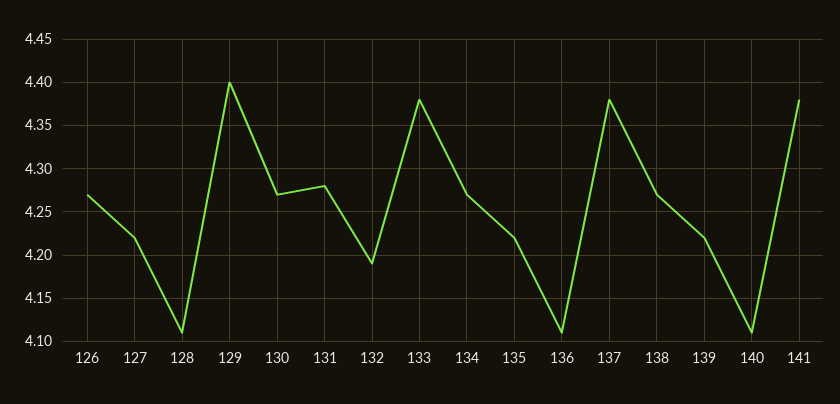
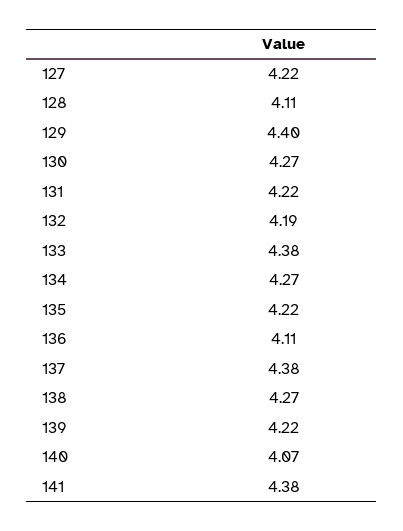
  {
-   "126": 4.27,
    "127": 4.22,
    "128": 4.11,
    "129": 4.4,
    "130": 4.27,
-   "131": 4.28,
+   "131": 4.22,
    "132": 4.19,
    "133": 4.38,
    "134": 4.27,
    "135": 4.22,
    "136": 4.11,
    "137": 4.38,
    "138": 4.27,
    "139": 4.22,
-   "140": 4.11,
+   "140": 4.07,
    "141": 4.38
  }

